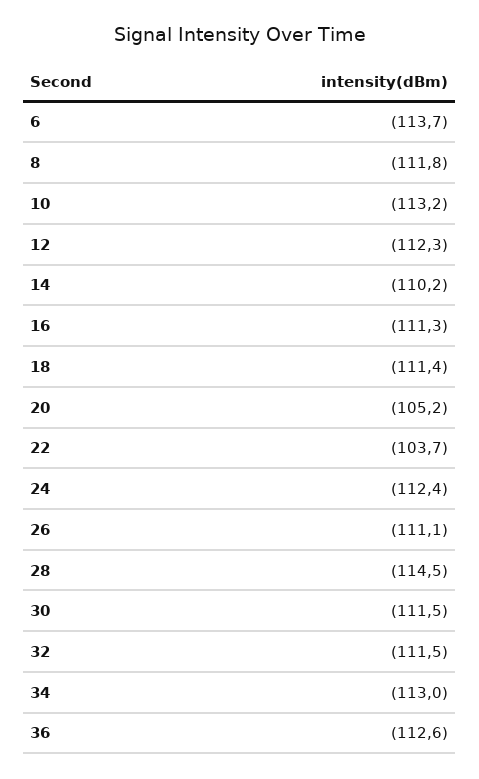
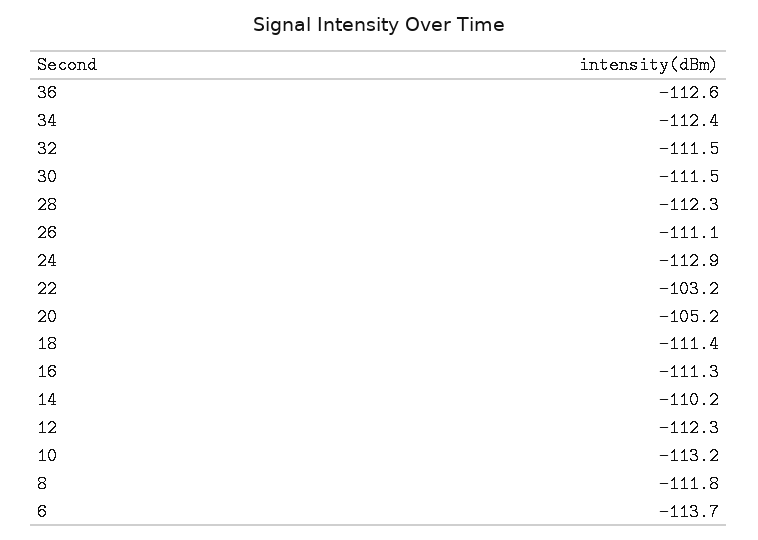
  {
    "6": -113.7,
    "8": -111.8,
    "10": -113.2,
    "12": -112.3,
    "14": -110.2,
    "16": -111.3,
    "18": -111.4,
    "20": -105.2,
-   "22": -103.7,
+   "22": -103.2,
-   "24": -112.4,
+   "24": -112.9,
    "26": -111.1,
-   "28": -114.5,
+   "28": -112.3,
    "30": -111.5,
    "32": -111.5,
-   "34": -113,
+   "34": -112.4,
    "36": -112.6
  }

